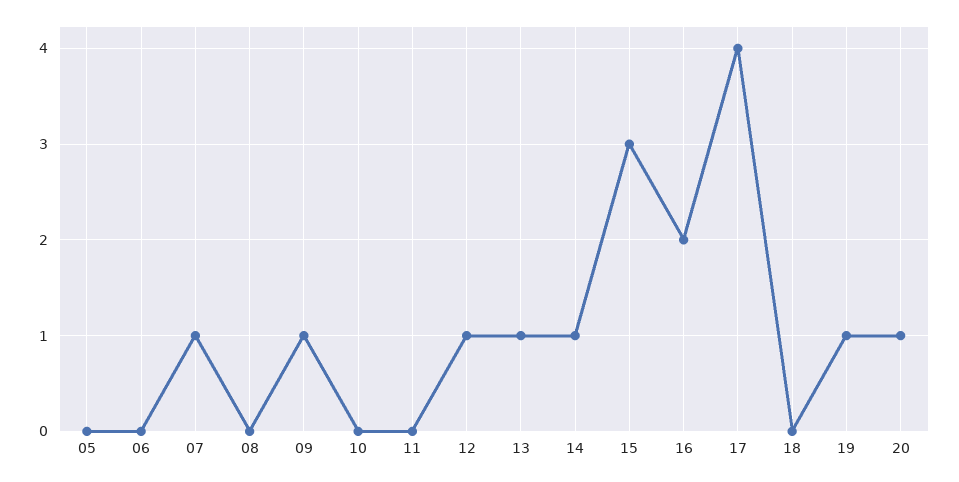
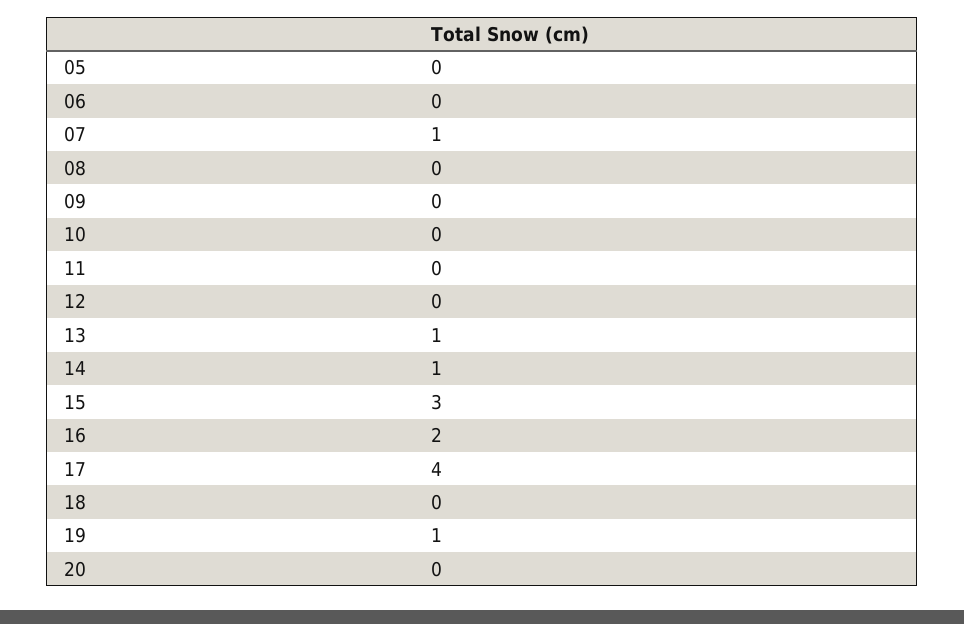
  {
    "05": 0,
    "06": 0,
    "07": 1,
    "08": 0,
-   "09": 1,
+   "09": 0,
    "10": 0,
    "11": 0,
-   "12": 1,
+   "12": 0,
    "13": 1,
    "14": 1,
    "15": 3,
    "16": 2,
    "17": 4,
    "18": 0,
    "19": 1,
-   "20": 1
+   "20": 0
  }

